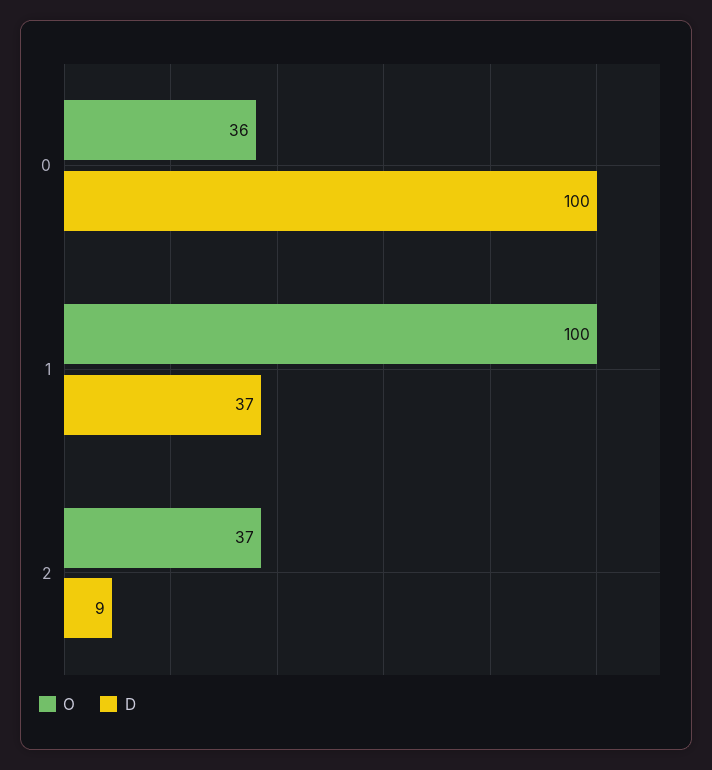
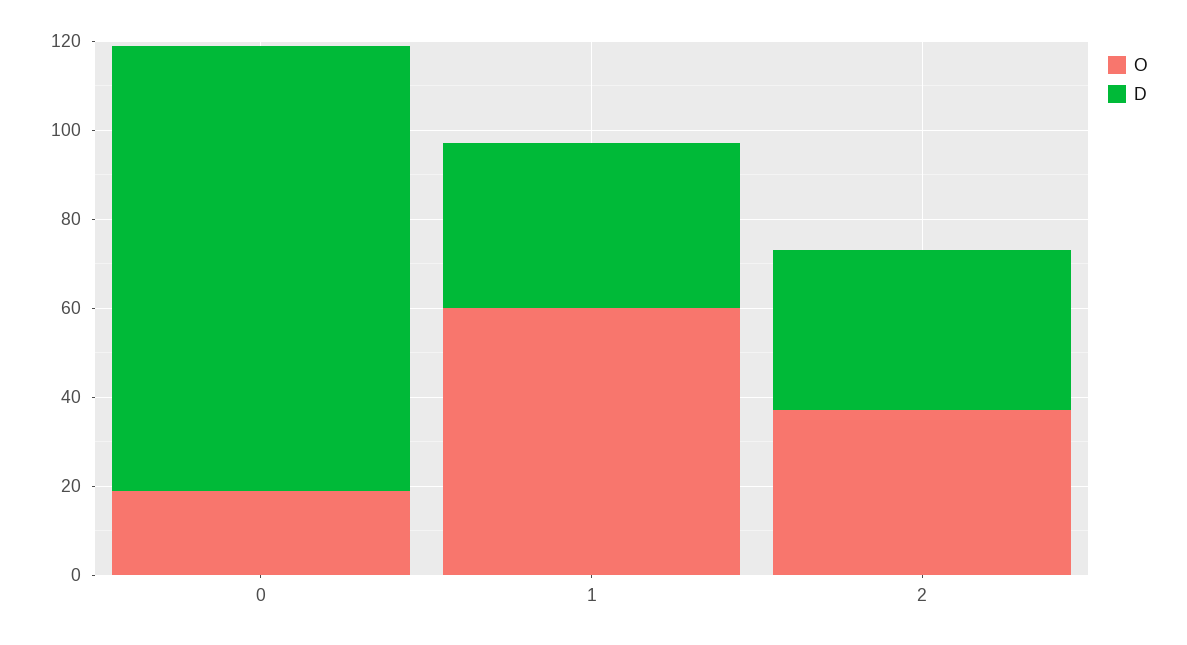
  {
    "O": {
-     "0": 36,
+     "0": 20,
-     "1": 100,
+     "1": 60,
      "2": 37
    },
    "D": {
      "0": 100,
      "1": 37,
-     "2": 9
+     "2": 35
    }
  }

